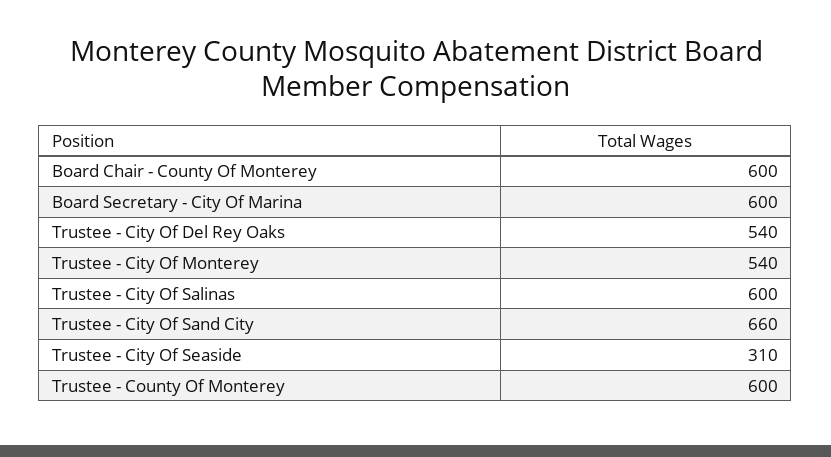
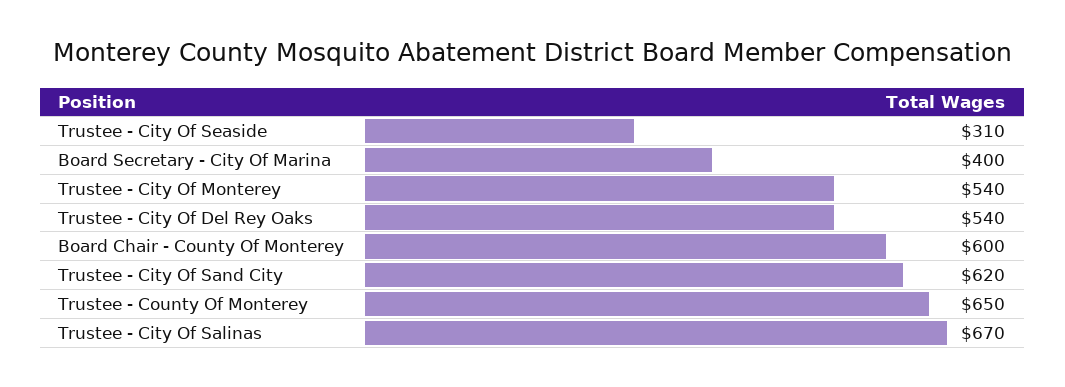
  {
    "Board Chair - County Of Monterey": 600,
-   "Board Secretary - City Of Marina": 600,
+   "Board Secretary - City Of Marina": 400,
    "Trustee - City Of Del Rey Oaks": 540,
    "Trustee - City Of Monterey": 540,
-   "Trustee - City Of Salinas": 600,
+   "Trustee - City Of Salinas": 670,
-   "Trustee - City Of Sand City": 660,
+   "Trustee - City Of Sand City": 620,
    "Trustee - City Of Seaside": 310,
-   "Trustee - County Of Monterey": 600
+   "Trustee - County Of Monterey": 650
  }

